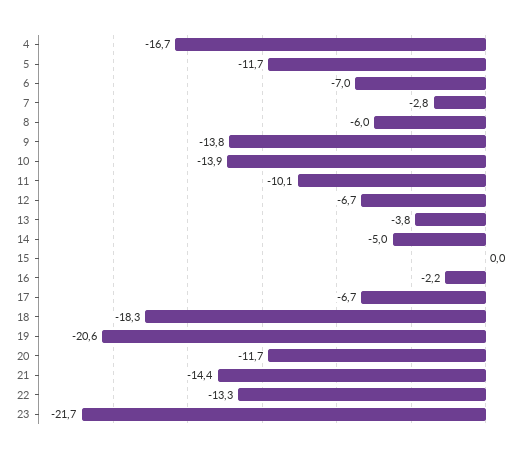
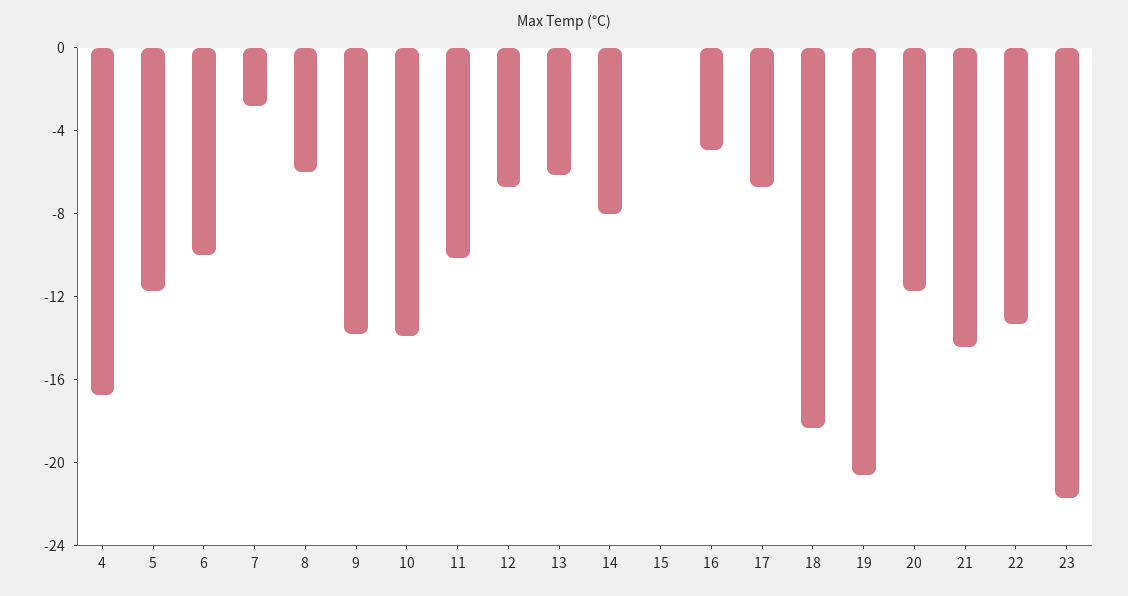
  {
    "4": -16.7,
    "5": -11.7,
-   "6": -7,
+   "6": -10,
    "7": -2.8,
    "8": -6,
    "9": -13.8,
    "10": -13.9,
    "11": -10.1,
    "12": -6.7,
-   "13": -3.8,
+   "13": -6,
-   "14": -5,
+   "14": -8,
    "15": 0,
-   "16": -2.2,
+   "16": -5,
    "17": -6.7,
    "18": -18.3,
    "19": -20.6,
    "20": -11.7,
    "21": -14.4,
    "22": -13.3,
    "23": -21.7
  }

